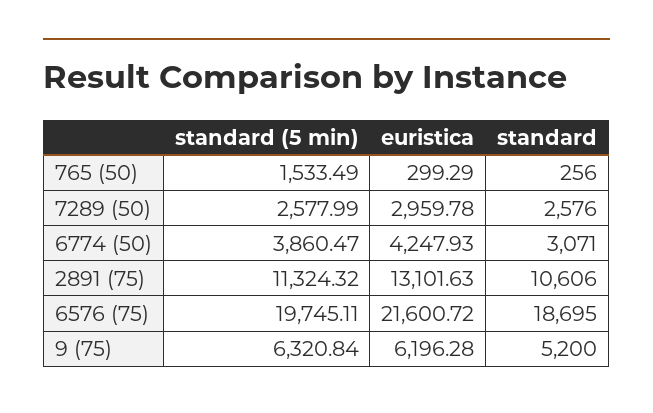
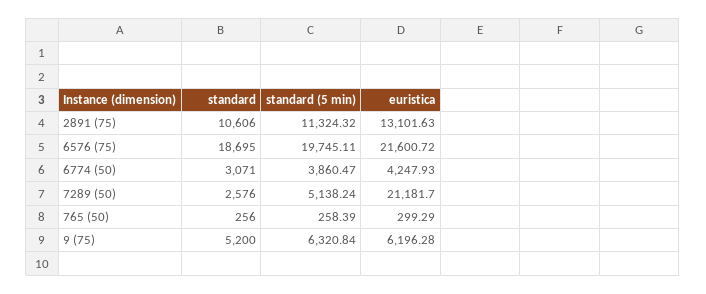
  {
    "standard (5 min)": {
-     "765 (50)": 1533.49,
+     "765 (50)": 258.39,
-     "7289 (50)": 2577.99,
+     "7289 (50)": 5138.24,
      "6774 (50)": 3860.47,
      "2891 (75)": 11324.32,
      "6576 (75)": 19745.11,
      "9 (75)": 6320.84
    },
    "euristica": {
      "765 (50)": 299.29,
-     "7289 (50)": 2959.78,
+     "7289 (50)": 21181.7,
      "6774 (50)": 4247.93,
      "2891 (75)": 13101.63,
      "6576 (75)": 21600.72,
      "9 (75)": 6196.28
    },
    "standard": {
      "765 (50)": 256,
      "7289 (50)": 2576,
      "6774 (50)": 3071,
      "2891 (75)": 10606,
      "6576 (75)": 18695,
      "9 (75)": 5200
    }
  }

